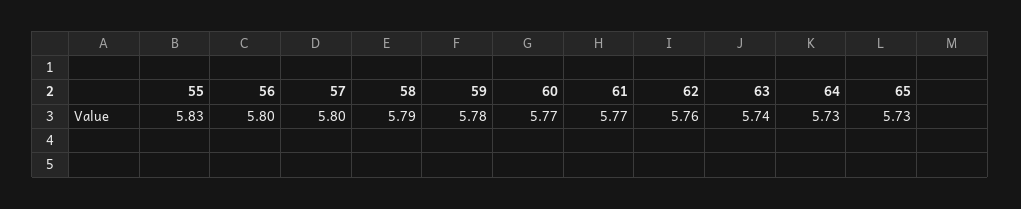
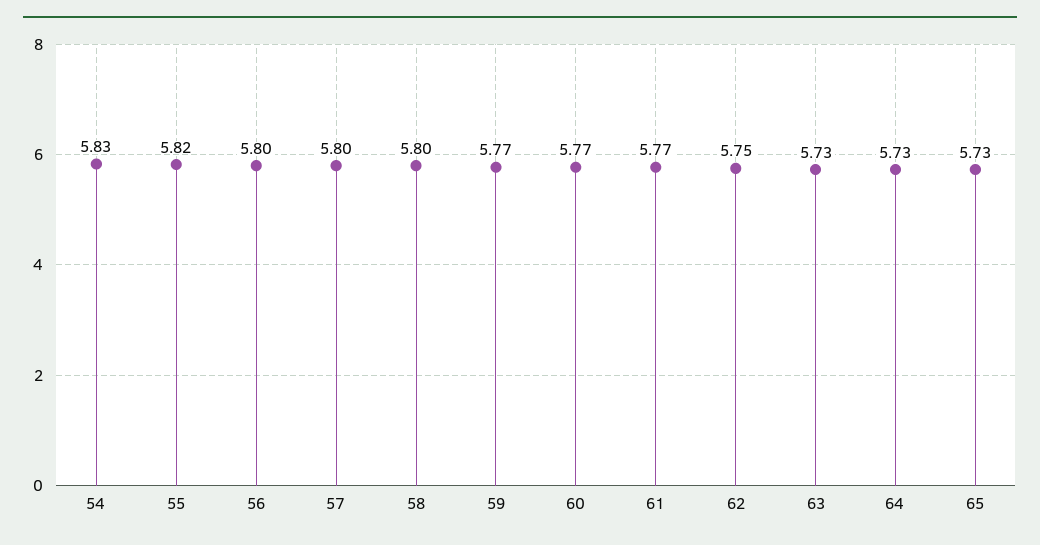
  {
-   "55": 5.83,
+   "55": 5.82,
    "56": 5.8,
    "57": 5.8,
-   "58": 5.79,
+   "58": 5.8,
-   "59": 5.78,
+   "59": 5.77,
    "60": 5.77,
    "61": 5.77,
-   "62": 5.76,
+   "62": 5.75,
-   "63": 5.74,
+   "63": 5.73,
    "64": 5.73,
-   "65": 5.73
+   "65": 5.73,
+   "54": 5.83
  }

